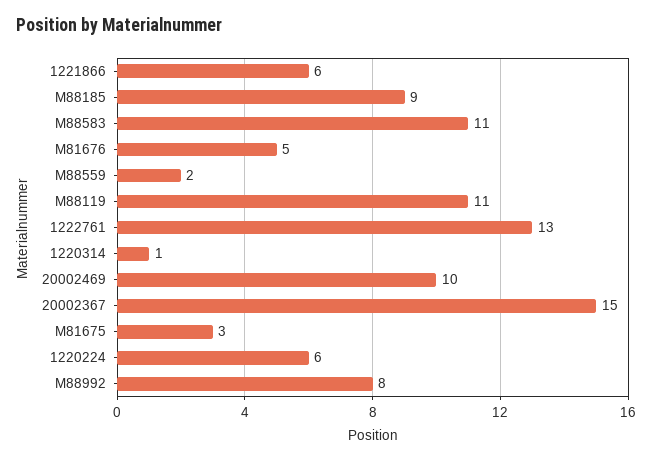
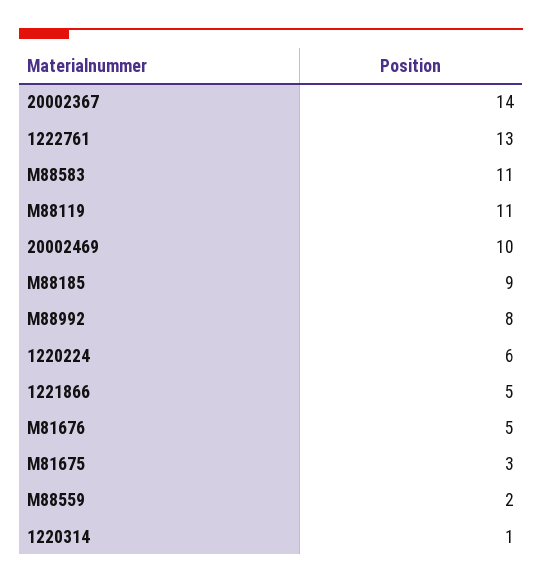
  {
-   "1221866": 6,
+   "1221866": 5,
    "M88185": 9,
    "M88583": 11,
    "M81676": 5,
    "M88559": 2,
    "M88119": 11,
    "1222761": 13,
    "1220314": 1,
    "20002469": 10,
-   "20002367": 15,
+   "20002367": 14,
    "M81675": 3,
    "1220224": 6,
    "M88992": 8
  }

